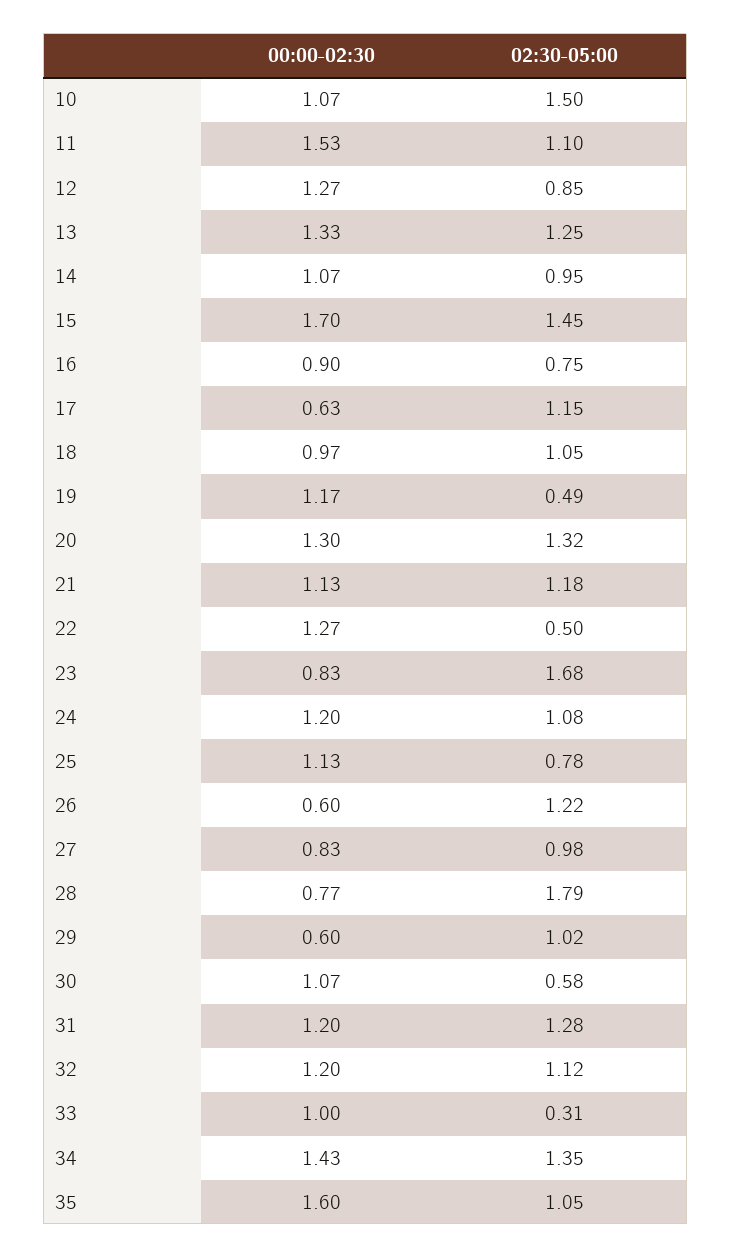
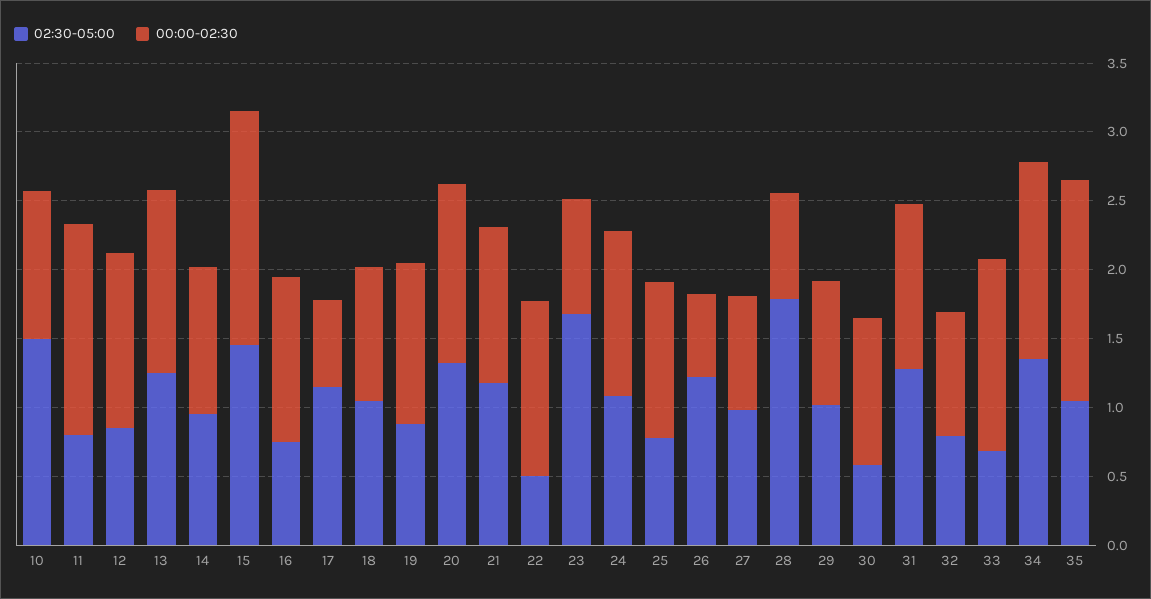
  {
    "00:00-02:30": {
      "10": 1.07,
      "11": 1.53,
      "12": 1.27,
      "13": 1.33,
      "14": 1.07,
      "15": 1.7,
-     "16": 0.9,
+     "16": 1.2,
      "17": 0.63,
      "18": 0.97,
      "19": 1.17,
      "20": 1.3,
      "21": 1.13,
      "22": 1.27,
      "23": 0.83,
      "24": 1.2,
      "25": 1.13,
      "26": 0.6,
      "27": 0.83,
      "28": 0.77,
-     "29": 0.6,
+     "29": 0.9,
      "30": 1.07,
      "31": 1.2,
-     "32": 1.2,
+     "32": 0.9,
-     "33": 1,
+     "33": 1.4,
      "34": 1.43,
      "35": 1.6
    },
    "02:30-05:00": {
      "10": 1.5,
-     "11": 1.1,
+     "11": 0.8,
      "12": 0.85,
      "13": 1.25,
      "14": 0.95,
      "15": 1.45,
      "16": 0.75,
      "17": 1.15,
      "18": 1.05,
-     "19": 0.49,
+     "19": 0.9,
      "20": 1.32,
      "21": 1.18,
      "22": 0.5,
      "23": 1.68,
      "24": 1.08,
      "25": 0.78,
      "26": 1.22,
      "27": 0.98,
      "28": 1.79,
      "29": 1.02,
      "30": 0.58,
      "31": 1.28,
-     "32": 1.12,
+     "32": 0.8,
-     "33": 0.31,
+     "33": 0.7,
      "34": 1.35,
      "35": 1.05
    }
  }

